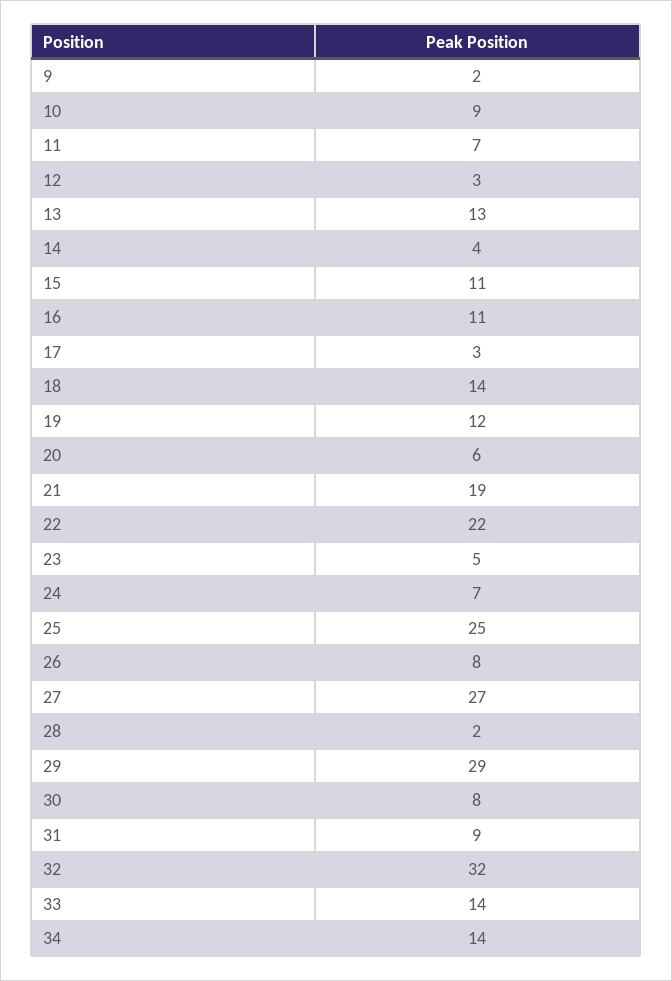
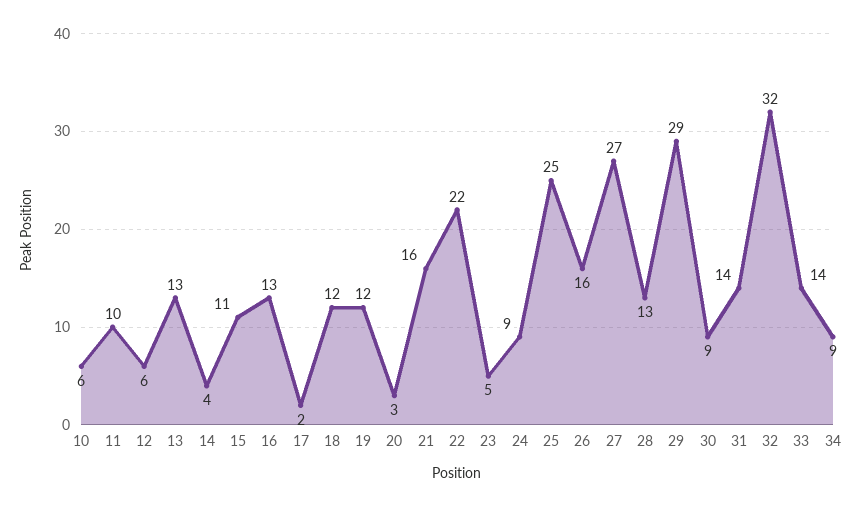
  {
-   "9": 2,
-   "10": 9,
+   "10": 6,
-   "11": 7,
+   "11": 10,
-   "12": 3,
+   "12": 6,
    "13": 13,
    "14": 4,
    "15": 11,
-   "16": 11,
+   "16": 13,
-   "17": 3,
+   "17": 2,
-   "18": 14,
+   "18": 12,
    "19": 12,
-   "20": 6,
+   "20": 3,
-   "21": 19,
+   "21": 16,
    "22": 22,
    "23": 5,
-   "24": 7,
+   "24": 9,
    "25": 25,
-   "26": 8,
+   "26": 16,
    "27": 27,
-   "28": 2,
+   "28": 13,
    "29": 29,
-   "30": 8,
+   "30": 9,
-   "31": 9,
+   "31": 14,
    "32": 32,
    "33": 14,
-   "34": 14
+   "34": 9
  }

